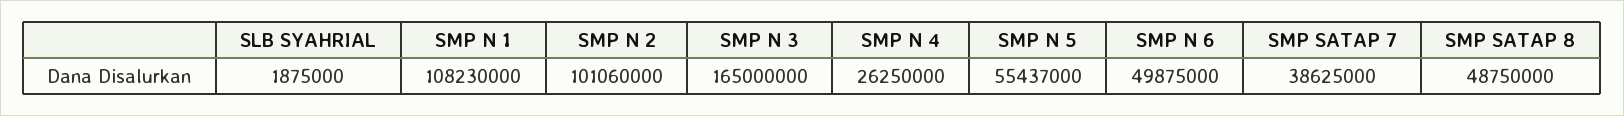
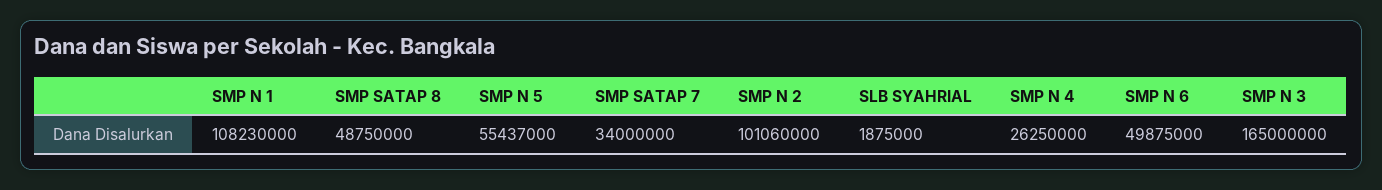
  {
    "SLB SYAHRIAL": 1875000,
    "SMP N 1": 108230000,
    "SMP N 2": 101060000,
    "SMP N 3": 165000000,
    "SMP N 4": 26250000,
    "SMP N 5": 55437000,
    "SMP N 6": 49875000,
-   "SMP SATAP 7": 38625000,
+   "SMP SATAP 7": 34000000,
    "SMP SATAP 8": 48750000
  }

